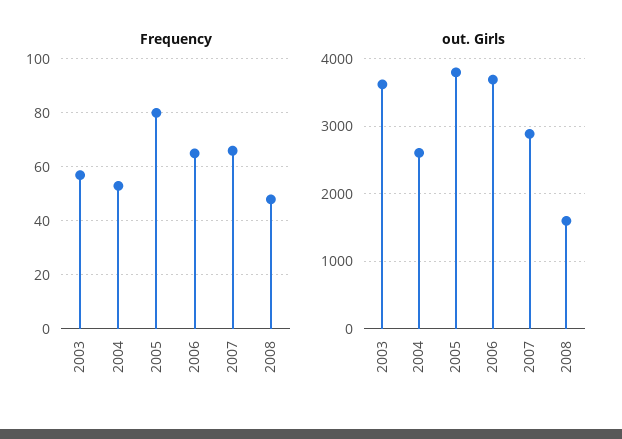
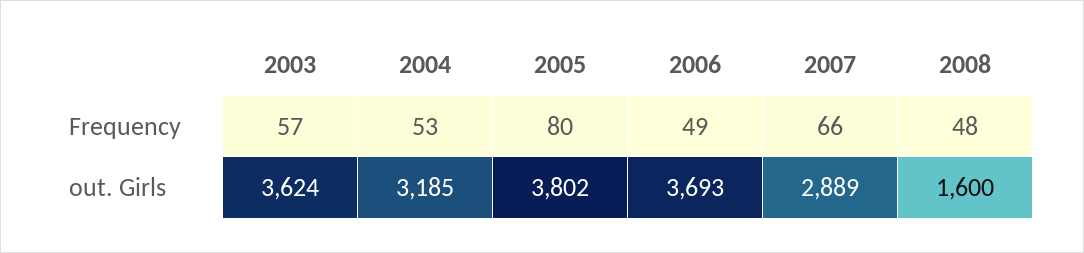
  {
    "Frequency": {
      "2003": 57,
      "2004": 53,
      "2005": 80,
-     "2006": 65,
+     "2006": 49,
      "2007": 66,
      "2008": 48
    },
    "out. Girls": {
      "2003": 3624,
-     "2004": 2600,
+     "2004": 3185,
      "2005": 3802,
      "2006": 3693,
      "2007": 2889,
      "2008": 1600
    }
  }

